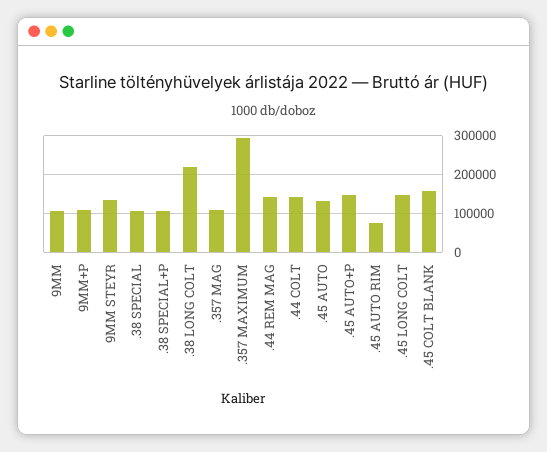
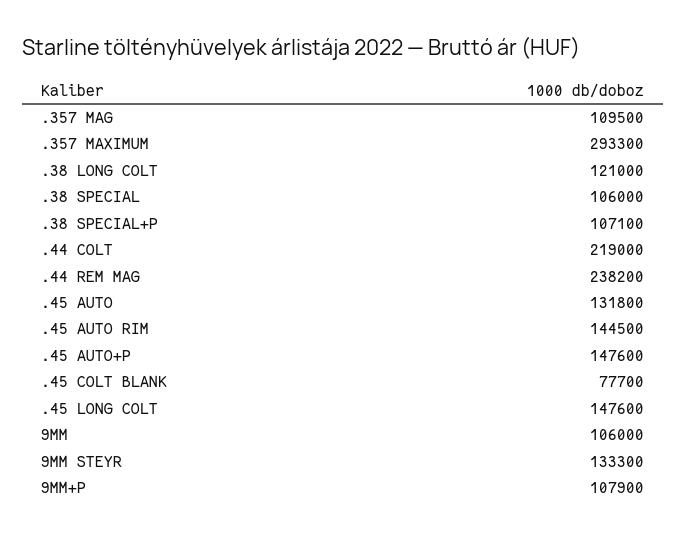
  {
    "9MM": 106000,
    "9MM+P": 107900,
    "9MM STEYR": 133300,
    ".38 SPECIAL": 106000,
    ".38 SPECIAL+P": 107100,
-   ".38 LONG COLT": 220000,
+   ".38 LONG COLT": 121000,
    ".357 MAG": 109500,
    ".357 MAXIMUM": 293300,
-   ".44 REM MAG": 140000,
+   ".44 REM MAG": 238200,
-   ".44 COLT": 140000,
+   ".44 COLT": 219000,
    ".45 AUTO": 131800,
    ".45 AUTO+P": 147600,
-   ".45 AUTO RIM": 80000,
+   ".45 AUTO RIM": 144500,
    ".45 LONG COLT": 147600,
-   ".45 COLT BLANK": 160000
+   ".45 COLT BLANK": 77700
  }

